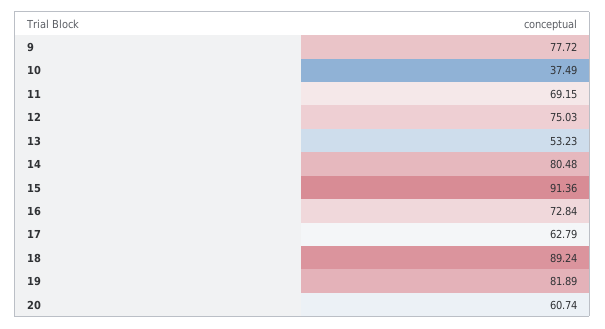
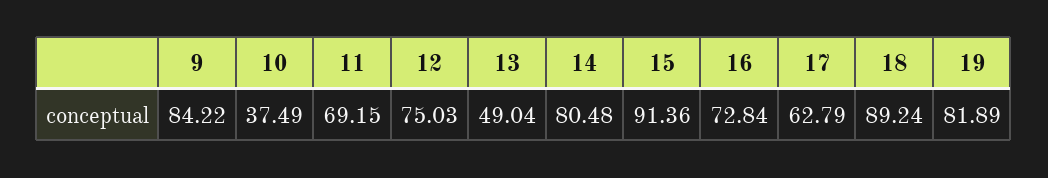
  {
-   "9": 77.72,
+   "9": 84.22,
    "10": 37.49,
    "11": 69.15,
    "12": 75.03,
-   "13": 53.23,
+   "13": 49.04,
    "14": 80.48,
    "15": 91.36,
    "16": 72.84,
    "17": 62.79,
    "18": 89.24,
-   "19": 81.89,
+   "19": 81.89
-   "20": 60.74
  }

